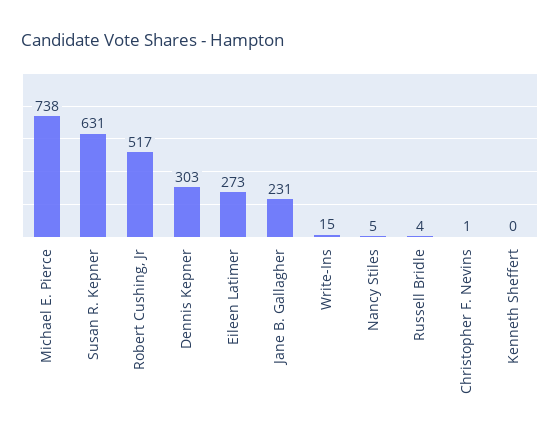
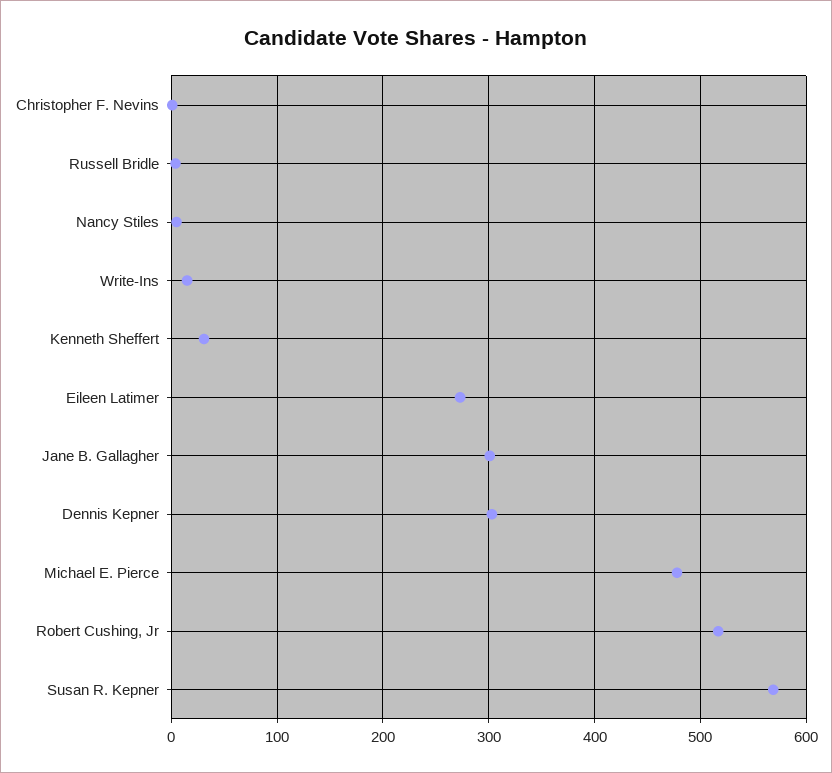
  {
-   "Michael E. Pierce": 738,
+   "Michael E. Pierce": 480,
-   "Susan R. Kepner": 631,
+   "Susan R. Kepner": 570,
    "Robert Cushing, Jr": 517,
    "Dennis Kepner": 303,
    "Eileen Latimer": 273,
-   "Jane B. Gallagher": 231,
+   "Jane B. Gallagher": 300,
    "Write-Ins": 15,
    "Nancy Stiles": 5,
    "Russell Bridle": 4,
    "Christopher F. Nevins": 1,
-   "Kenneth Sheffert": 0
+   "Kenneth Sheffert": 30
  }

